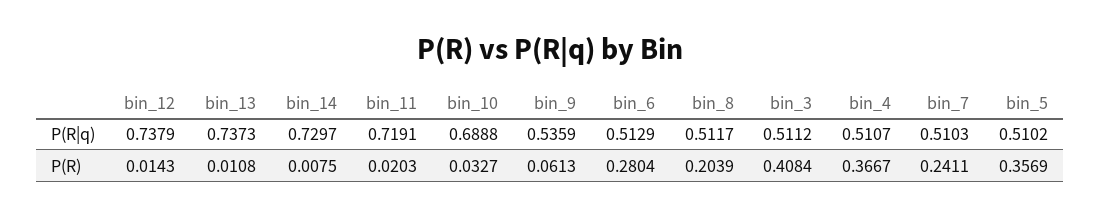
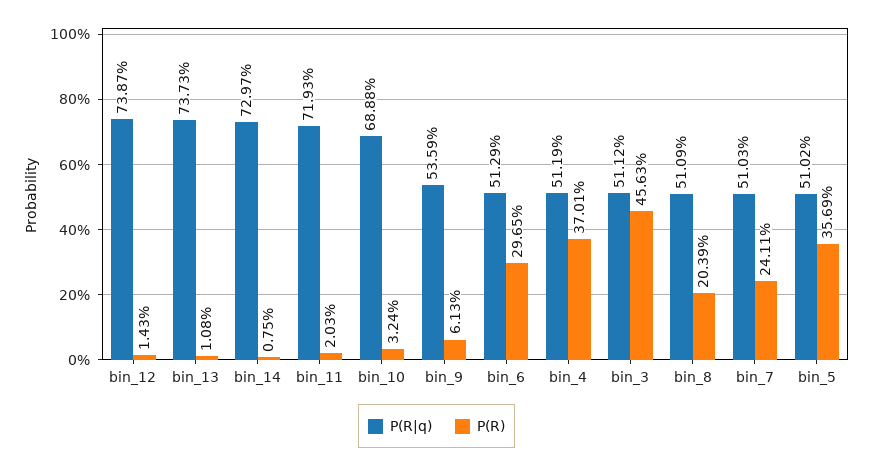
  {
    "P(R|q)": {
-     "bin_12": 0.7379,
+     "bin_12": 0.7387,
      "bin_13": 0.7373,
      "bin_14": 0.7297,
-     "bin_11": 0.7191,
+     "bin_11": 0.7193,
      "bin_10": 0.6888,
      "bin_9": 0.5359,
      "bin_6": 0.5129,
-     "bin_8": 0.5117,
+     "bin_8": 0.5109,
      "bin_3": 0.5112,
-     "bin_4": 0.5107,
+     "bin_4": 0.5119,
      "bin_7": 0.5103,
      "bin_5": 0.5102
    },
    "P(R)": {
      "bin_12": 0.0143,
      "bin_13": 0.0108,
      "bin_14": 0.0075,
      "bin_11": 0.0203,
-     "bin_10": 0.0327,
+     "bin_10": 0.0324,
      "bin_9": 0.0613,
-     "bin_6": 0.2804,
+     "bin_6": 0.2965,
      "bin_8": 0.2039,
-     "bin_3": 0.4084,
+     "bin_3": 0.4563,
-     "bin_4": 0.3667,
+     "bin_4": 0.3701,
      "bin_7": 0.2411,
      "bin_5": 0.3569
    }
  }

